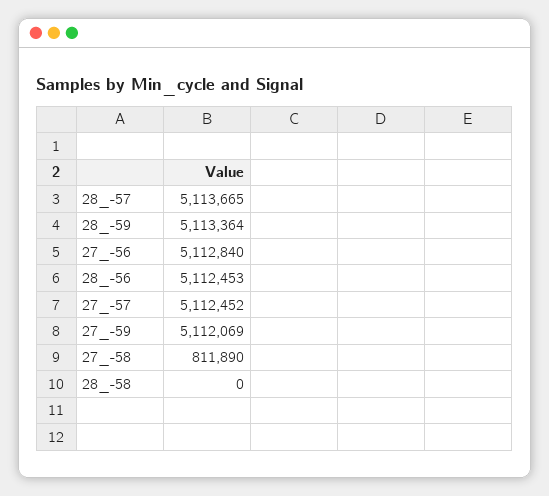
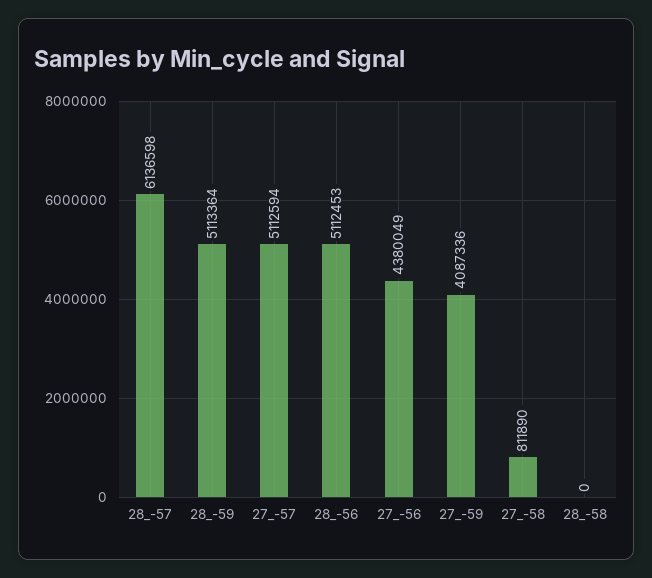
  {
-   "28_-57": 5113665,
+   "28_-57": 6136598,
    "28_-59": 5113364,
-   "27_-56": 5112840,
+   "27_-56": 4380049,
    "28_-56": 5112453,
-   "27_-57": 5112452,
+   "27_-57": 5112594,
-   "27_-59": 5112069,
+   "27_-59": 4087336,
    "27_-58": 811890,
    "28_-58": 0
  }

